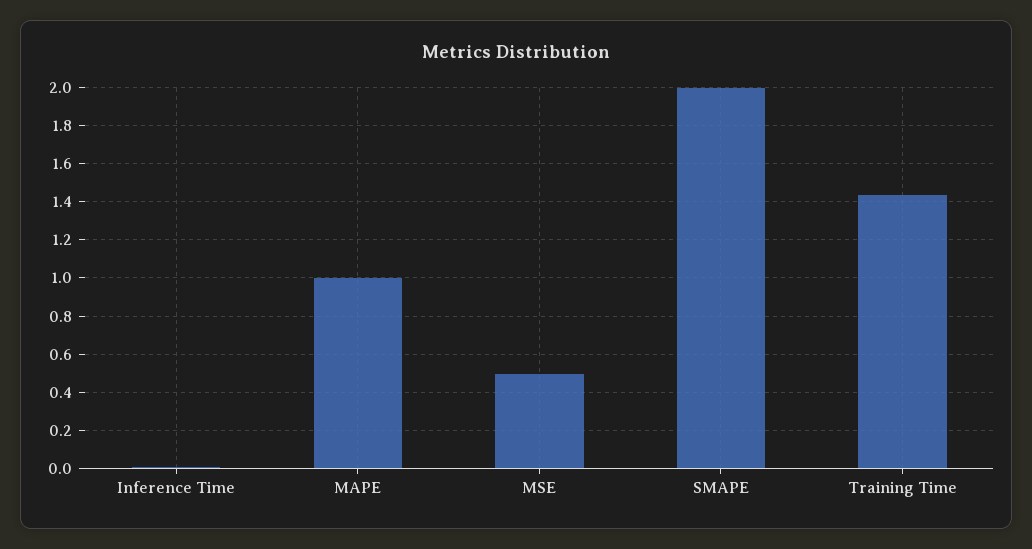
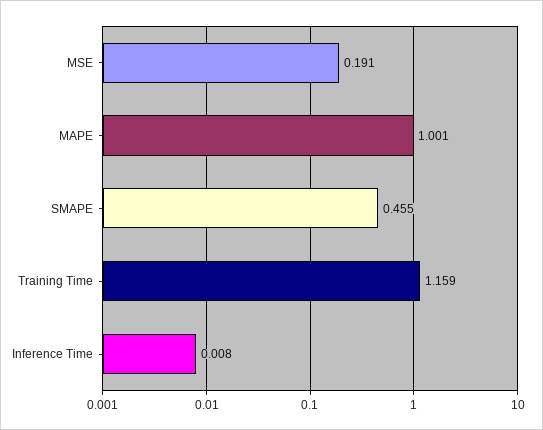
  {
    "Inference Time": 0.008,
    "MAPE": 1.001,
-   "MSE": 0.5,
+   "MSE": 0.191,
-   "SMAPE": 2,
+   "SMAPE": 0.455,
-   "Training Time": 1.45
+   "Training Time": 1.159
  }

